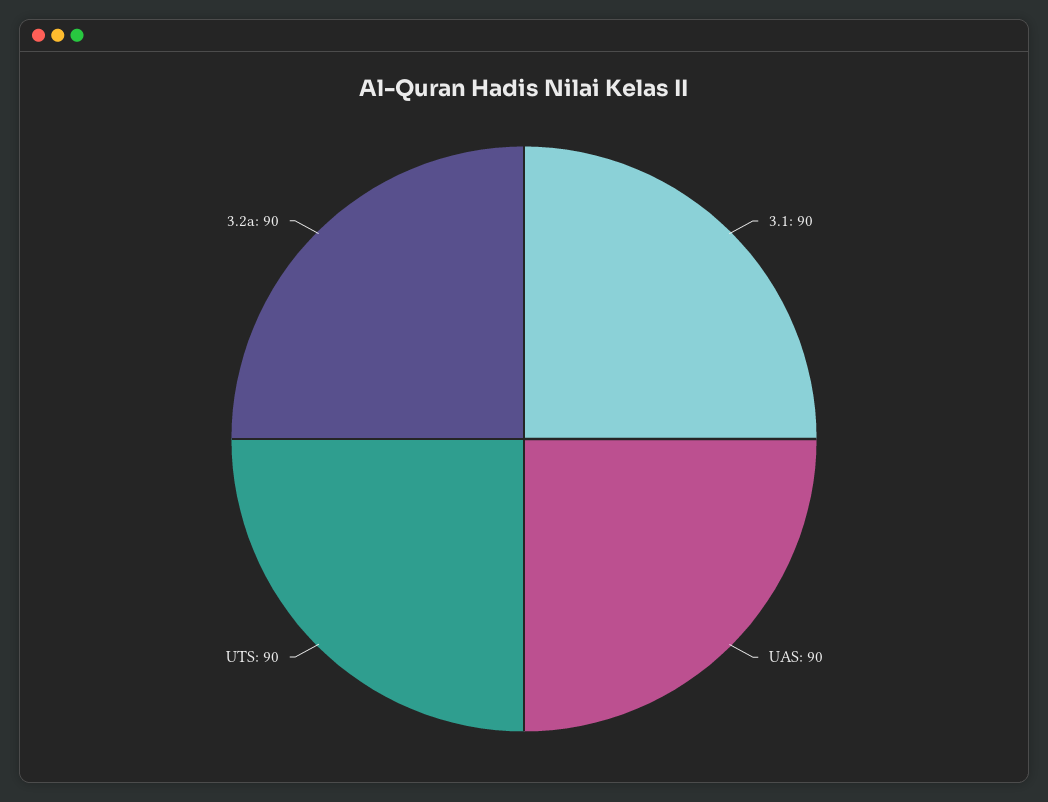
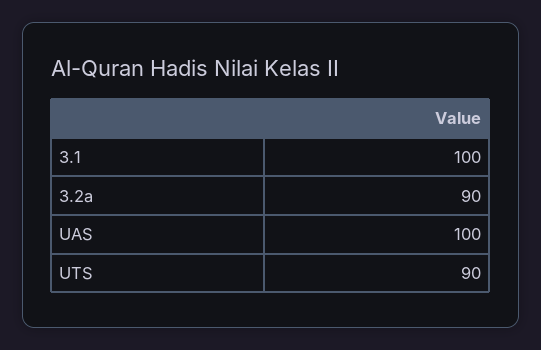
  {
-   "3.1": 90,
+   "3.1": 100,
-   "UAS": 90,
+   "UAS": 100,
    "UTS": 90,
    "3.2a": 90
  }

